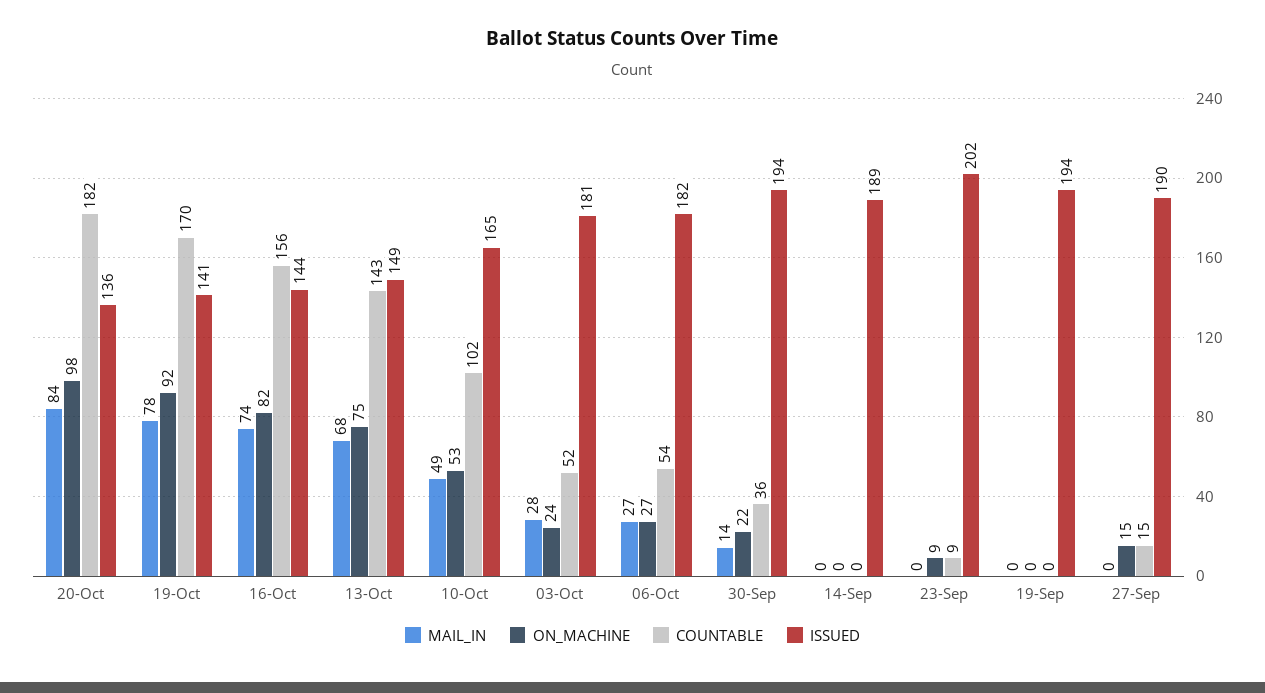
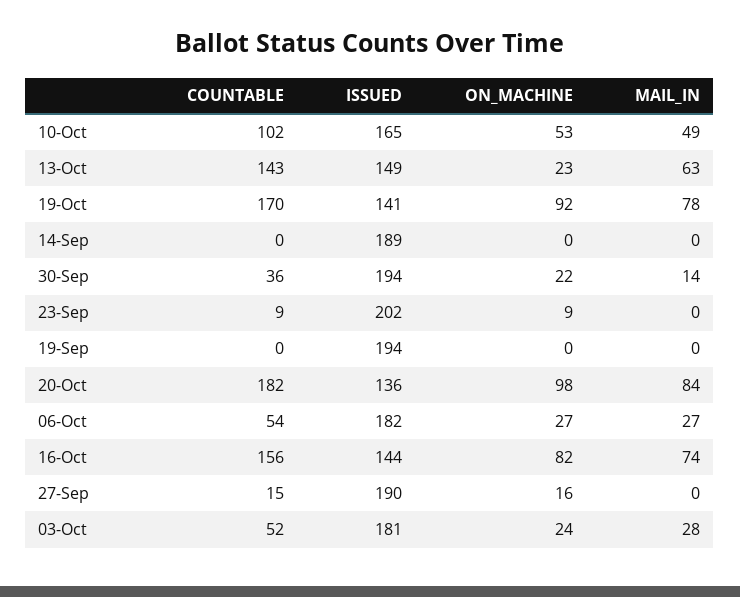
  {
    "MAIL_IN": {
      "20-Oct": 84,
      "19-Oct": 78,
      "16-Oct": 74,
-     "13-Oct": 68,
+     "13-Oct": 63,
      "10-Oct": 49,
      "03-Oct": 28,
      "06-Oct": 27,
      "30-Sep": 14,
      "14-Sep": 0,
      "23-Sep": 0,
      "19-Sep": 0,
      "27-Sep": 0
    },
    "ON_MACHINE": {
      "20-Oct": 98,
      "19-Oct": 92,
      "16-Oct": 82,
-     "13-Oct": 75,
+     "13-Oct": 23,
      "10-Oct": 53,
      "03-Oct": 24,
      "06-Oct": 27,
      "30-Sep": 22,
      "14-Sep": 0,
      "23-Sep": 9,
      "19-Sep": 0,
-     "27-Sep": 15
+     "27-Sep": 16
    },
    "COUNTABLE": {
      "20-Oct": 182,
      "19-Oct": 170,
      "16-Oct": 156,
      "13-Oct": 143,
      "10-Oct": 102,
      "03-Oct": 52,
      "06-Oct": 54,
      "30-Sep": 36,
      "14-Sep": 0,
      "23-Sep": 9,
      "19-Sep": 0,
      "27-Sep": 15
    },
    "ISSUED": {
      "20-Oct": 136,
      "19-Oct": 141,
      "16-Oct": 144,
      "13-Oct": 149,
      "10-Oct": 165,
      "03-Oct": 181,
      "06-Oct": 182,
      "30-Sep": 194,
      "14-Sep": 189,
      "23-Sep": 202,
      "19-Sep": 194,
      "27-Sep": 190
    }
  }

